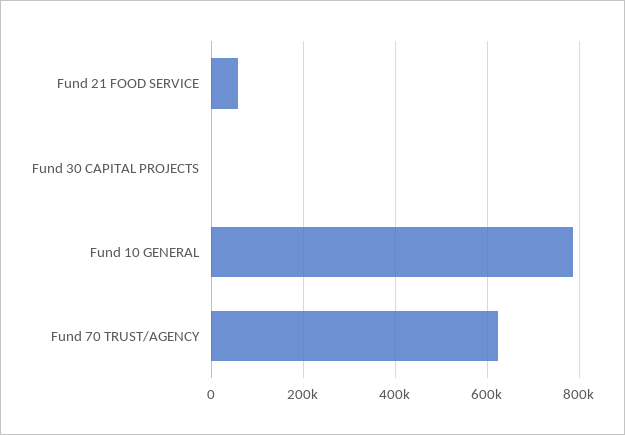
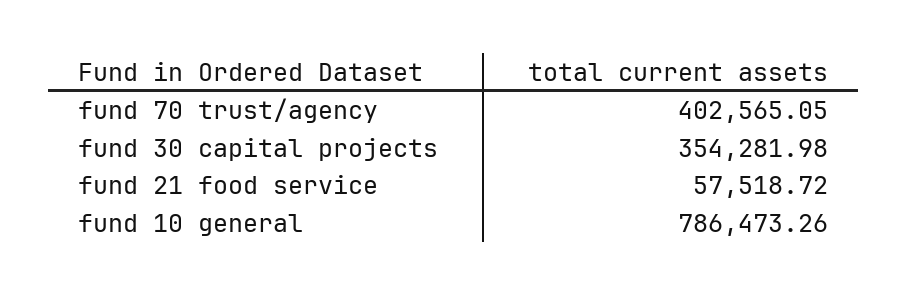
  {
    "Fund 21 FOOD SERVICE": 57518.72,
-   "Fund 30 CAPITAL PROJECTS": 0,
+   "Fund 30 CAPITAL PROJECTS": 354281.98,
    "Fund 10 GENERAL": 786473.26,
-   "Fund 70 TRUST/AGENCY": 620000
+   "Fund 70 TRUST/AGENCY": 402565.05
  }

